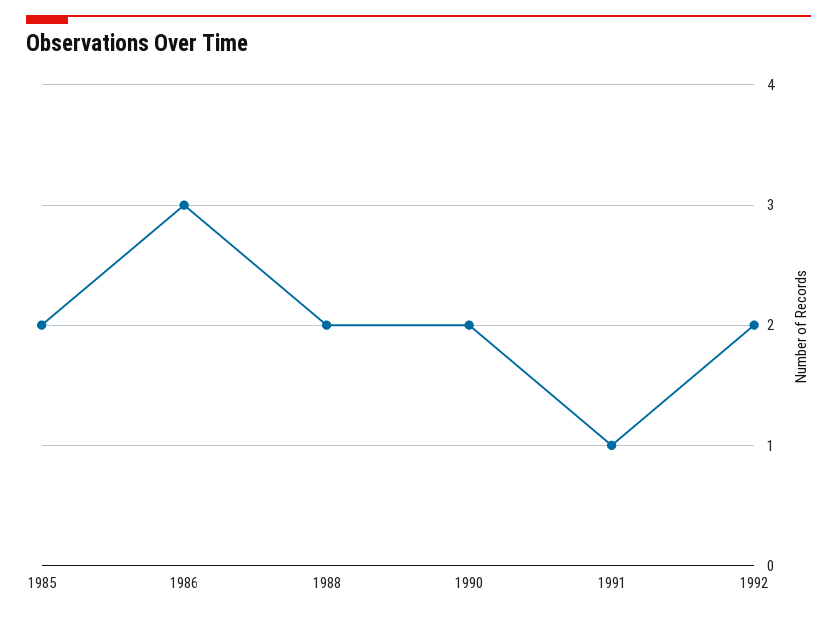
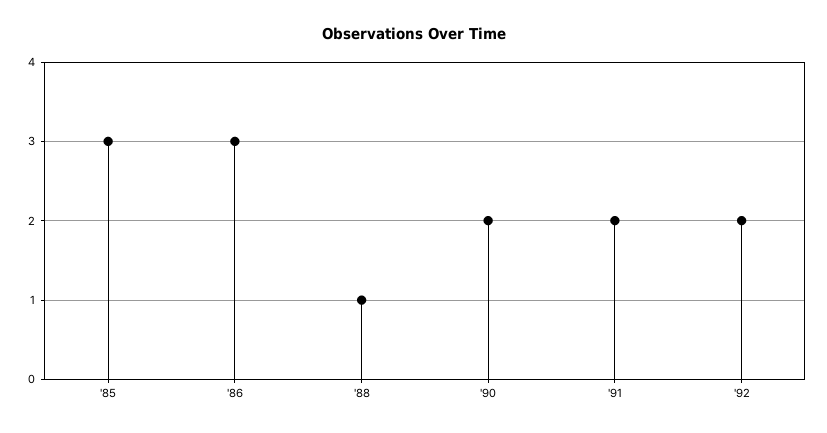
  {
-   "1985": 2,
+   "1985": 3,
    "1986": 3,
-   "1988": 2,
+   "1988": 1,
    "1990": 2,
-   "1991": 1,
+   "1991": 2,
    "1992": 2
  }

